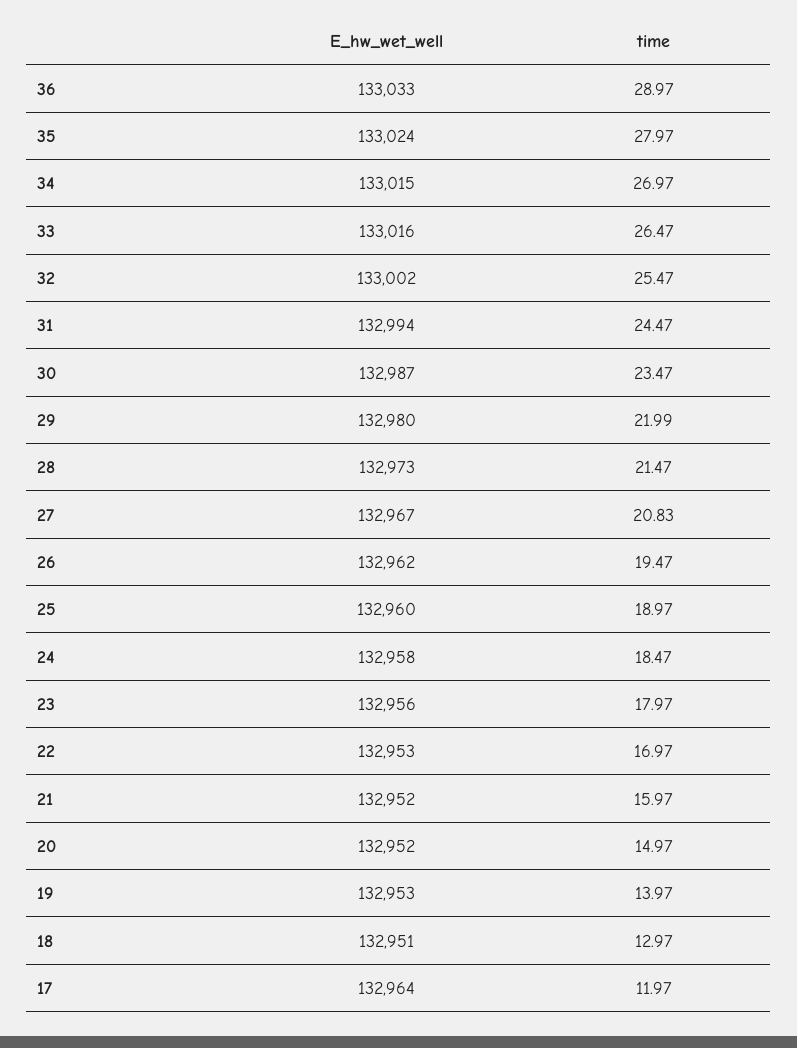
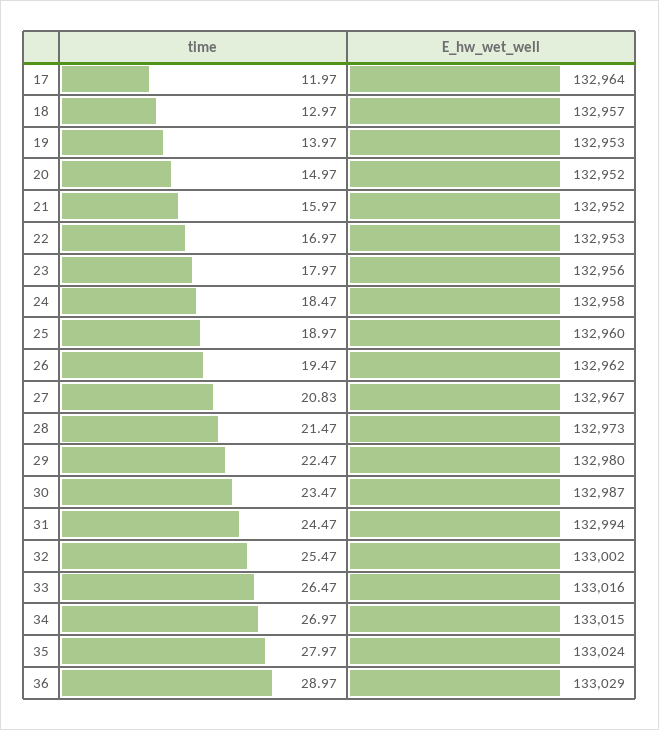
  {
    "E_hw_wet_well": {
-     "36": 133033,
+     "36": 133029,
      "35": 133024,
      "34": 133015,
      "33": 133016,
      "32": 133002,
      "31": 132994,
      "30": 132987,
      "29": 132980,
      "28": 132973,
      "27": 132967,
      "26": 132962,
      "25": 132960,
      "24": 132958,
      "23": 132956,
      "22": 132953,
      "21": 132952,
      "20": 132952,
      "19": 132953,
-     "18": 132951,
+     "18": 132957,
      "17": 132964
    },
    "time": {
      "36": 28.97,
      "35": 27.97,
      "34": 26.97,
      "33": 26.47,
      "32": 25.47,
      "31": 24.47,
      "30": 23.47,
-     "29": 21.99,
+     "29": 22.47,
      "28": 21.47,
      "27": 20.83,
      "26": 19.47,
      "25": 18.97,
      "24": 18.47,
      "23": 17.97,
      "22": 16.97,
      "21": 15.97,
      "20": 14.97,
      "19": 13.97,
      "18": 12.97,
      "17": 11.97
    }
  }

